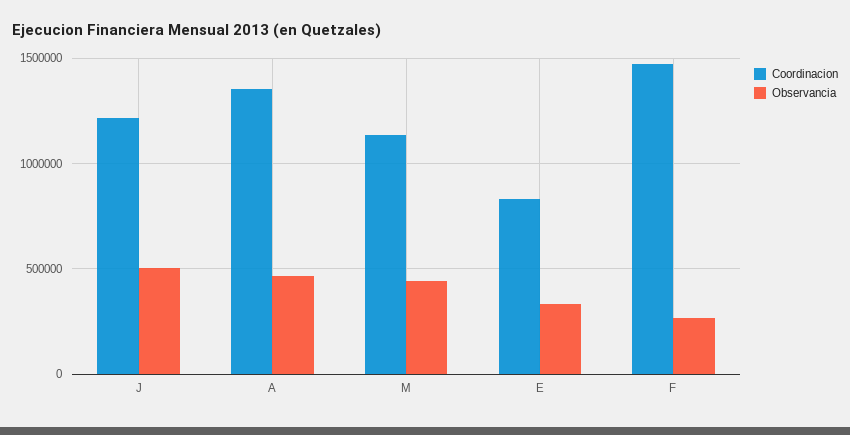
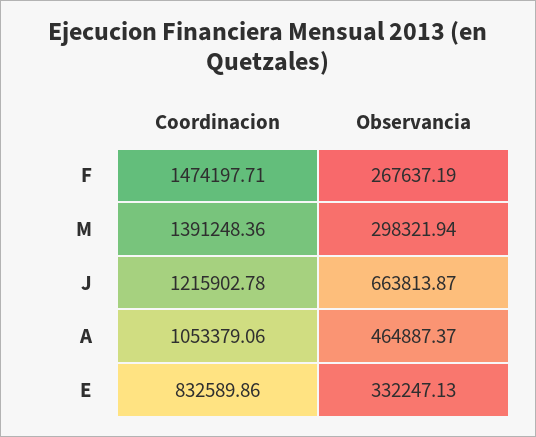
  {
    "Coordinacion": {
      "J": 1215902.78,
-     "A": 1350000,
+     "A": 1053379.06,
-     "M": 1150000,
+     "M": 1391248.36,
      "E": 832589.86,
      "F": 1474197.71
    },
    "Observancia": {
-     "J": 500000,
+     "J": 663813.87,
      "A": 464887.37,
-     "M": 450000,
+     "M": 298321.94,
      "E": 332247.13,
      "F": 267637.19
    }
  }

